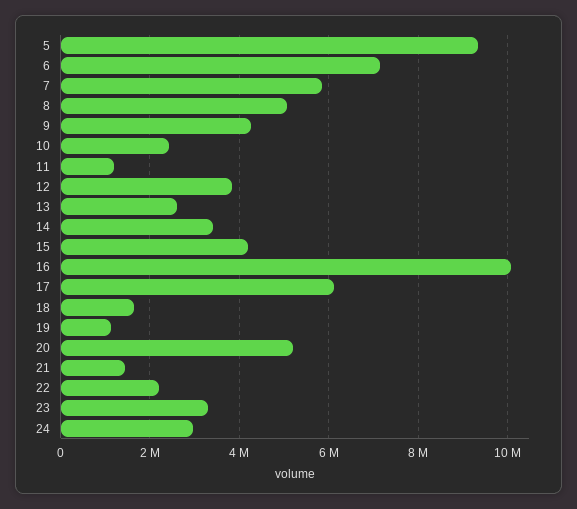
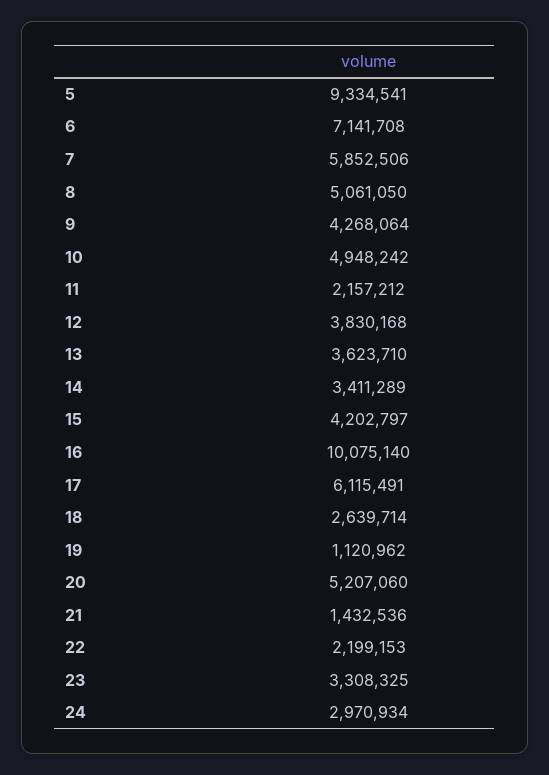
  {
    "5": 9334541,
    "6": 7141708,
    "7": 5852506,
    "8": 5061050,
    "9": 4268064,
-   "10": 2400000,
+   "10": 4948242,
-   "11": 1200000,
+   "11": 2157212,
    "12": 3830168,
-   "13": 2600000,
+   "13": 3623710,
    "14": 3411289,
    "15": 4202797,
    "16": 10075140,
    "17": 6115491,
-   "18": 1600000,
+   "18": 2639714,
    "19": 1120962,
    "20": 5207060,
    "21": 1432536,
    "22": 2199153,
    "23": 3308325,
    "24": 2970934
  }

